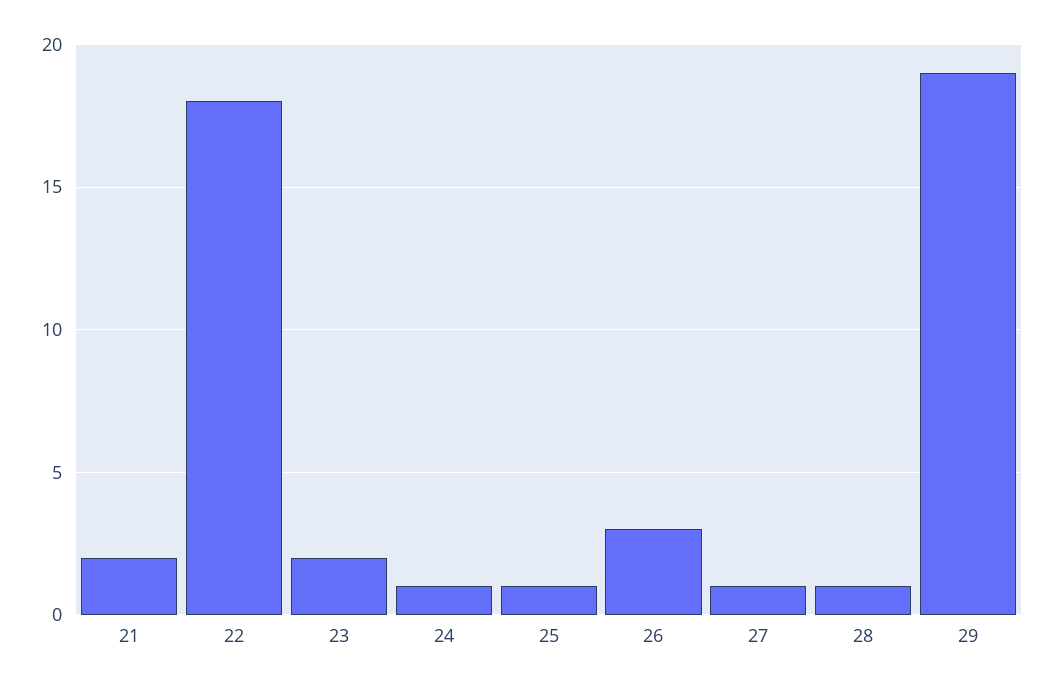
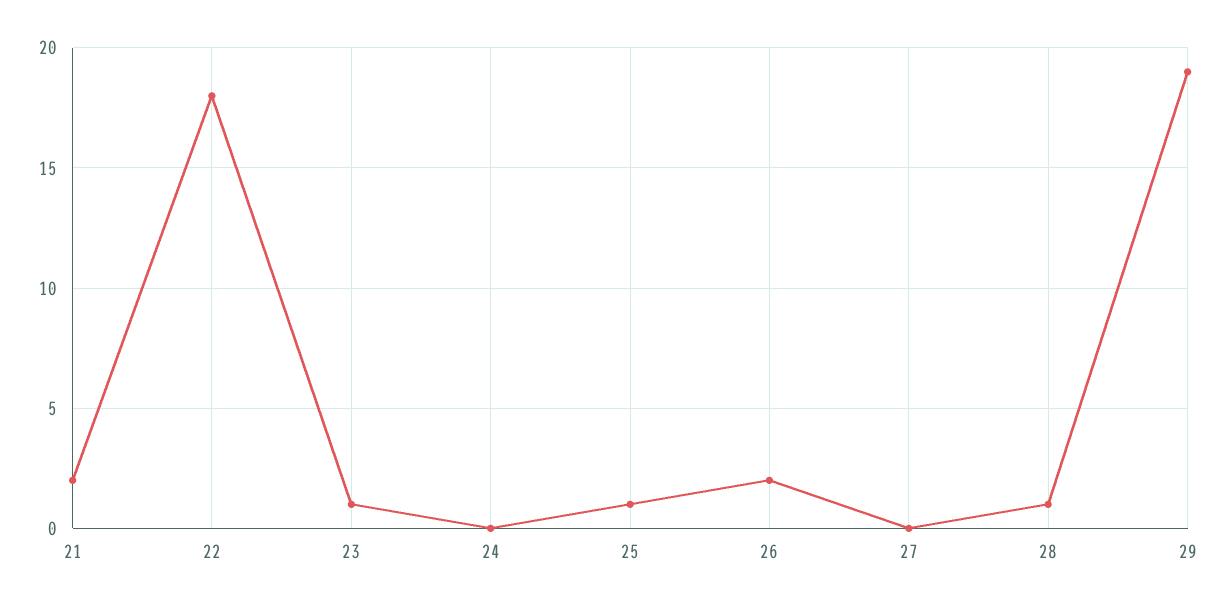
  {
    "21": 2,
    "22": 18,
-   "23": 2,
+   "23": 1,
-   "24": 1,
+   "24": 0,
    "25": 1,
-   "26": 3,
+   "26": 2,
-   "27": 1,
+   "27": 0,
    "28": 1,
    "29": 19
  }

